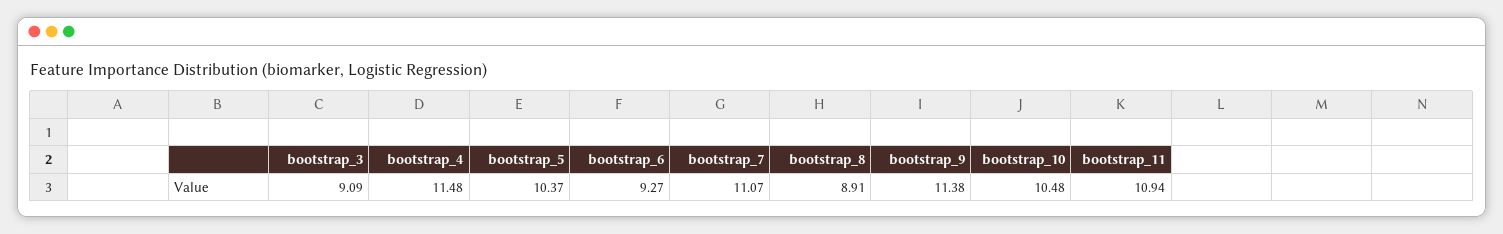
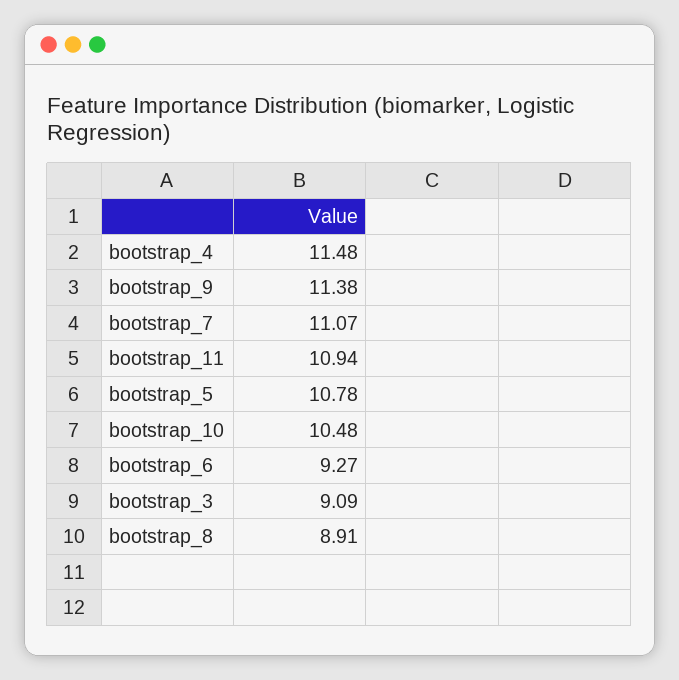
  {
    "bootstrap_3": 9.09,
    "bootstrap_4": 11.48,
-   "bootstrap_5": 10.37,
+   "bootstrap_5": 10.78,
    "bootstrap_6": 9.27,
    "bootstrap_7": 11.07,
    "bootstrap_8": 8.91,
    "bootstrap_9": 11.38,
    "bootstrap_10": 10.48,
    "bootstrap_11": 10.94
  }

